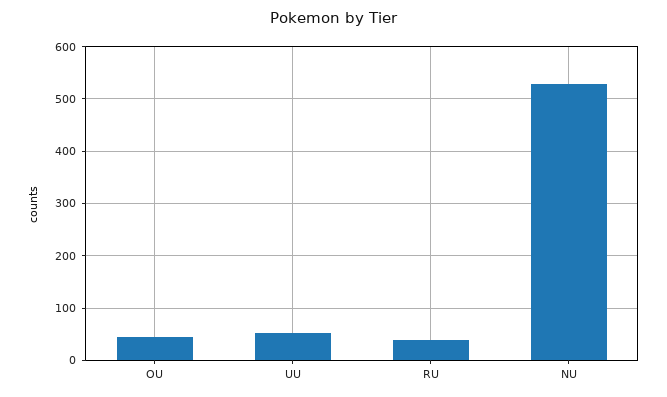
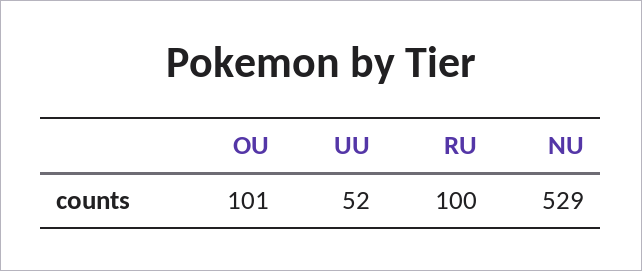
  {
-   "OU": 40,
+   "OU": 101,
    "UU": 52,
-   "RU": 40,
+   "RU": 100,
    "NU": 529
  }

